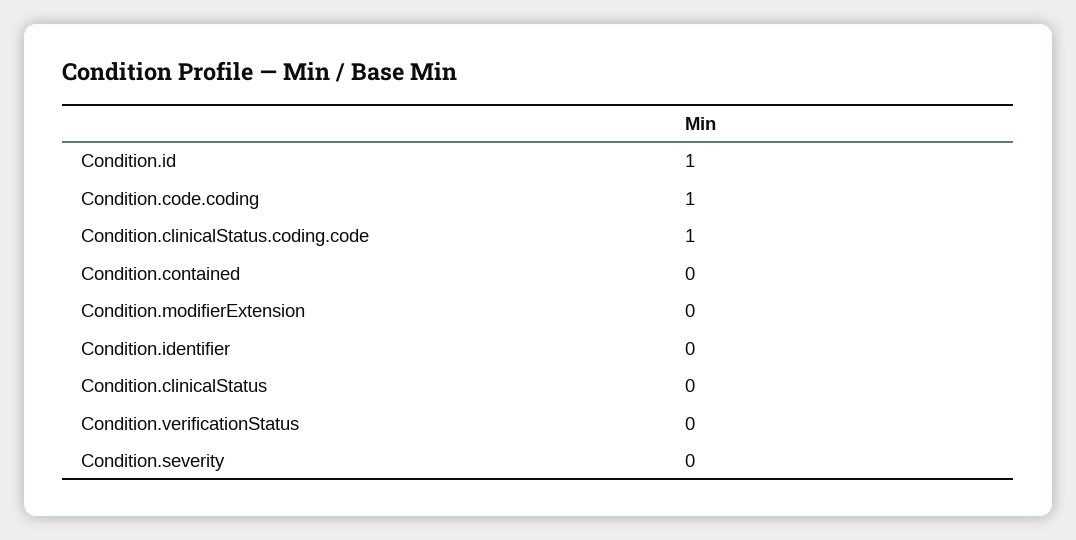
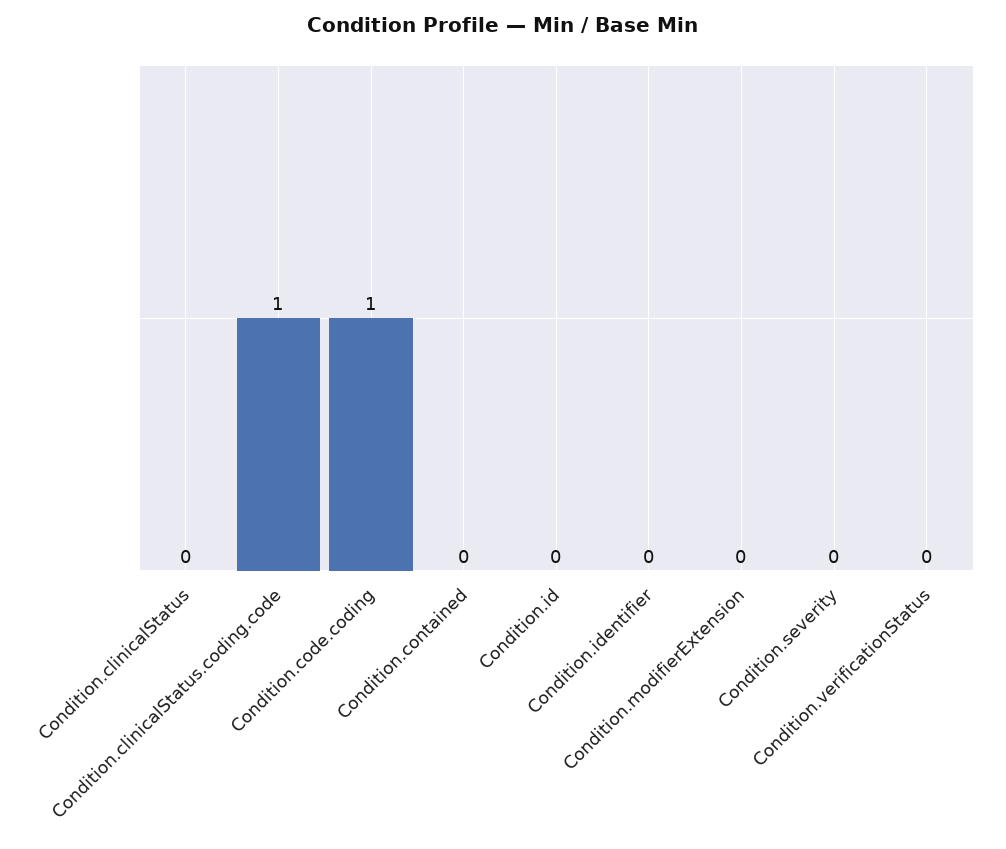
  {
-   "Condition.id": 1,
+   "Condition.id": 0,
    "Condition.code.coding": 1,
    "Condition.clinicalStatus.coding.code": 1,
    "Condition.contained": 0,
    "Condition.modifierExtension": 0,
    "Condition.identifier": 0,
    "Condition.clinicalStatus": 0,
    "Condition.verificationStatus": 0,
    "Condition.severity": 0
  }

